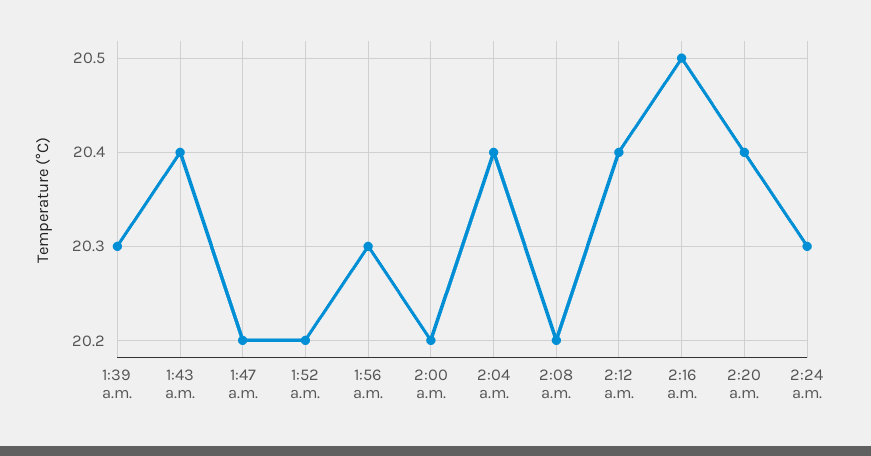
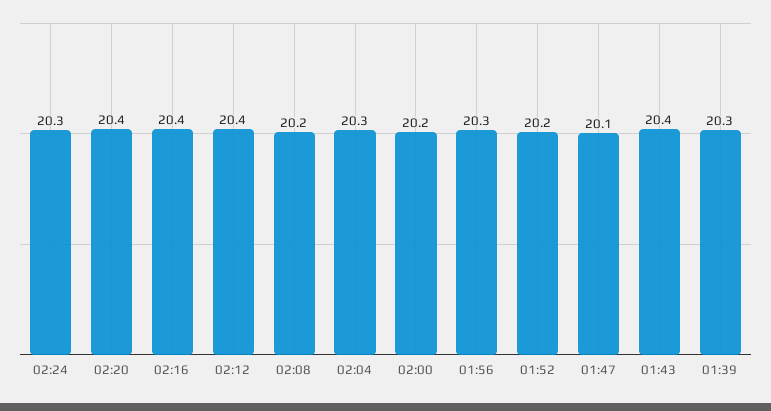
  {
    "1:39 a.m.": 20.3,
    "1:43 a.m.": 20.4,
-   "1:47 a.m.": 20.2,
+   "1:47 a.m.": 20.1,
    "1:52 a.m.": 20.2,
    "1:56 a.m.": 20.3,
    "2:00 a.m.": 20.2,
-   "2:04 a.m.": 20.4,
+   "2:04 a.m.": 20.3,
    "2:08 a.m.": 20.2,
    "2:12 a.m.": 20.4,
-   "2:16 a.m.": 20.5,
+   "2:16 a.m.": 20.4,
    "2:20 a.m.": 20.4,
    "2:24 a.m.": 20.3
  }

